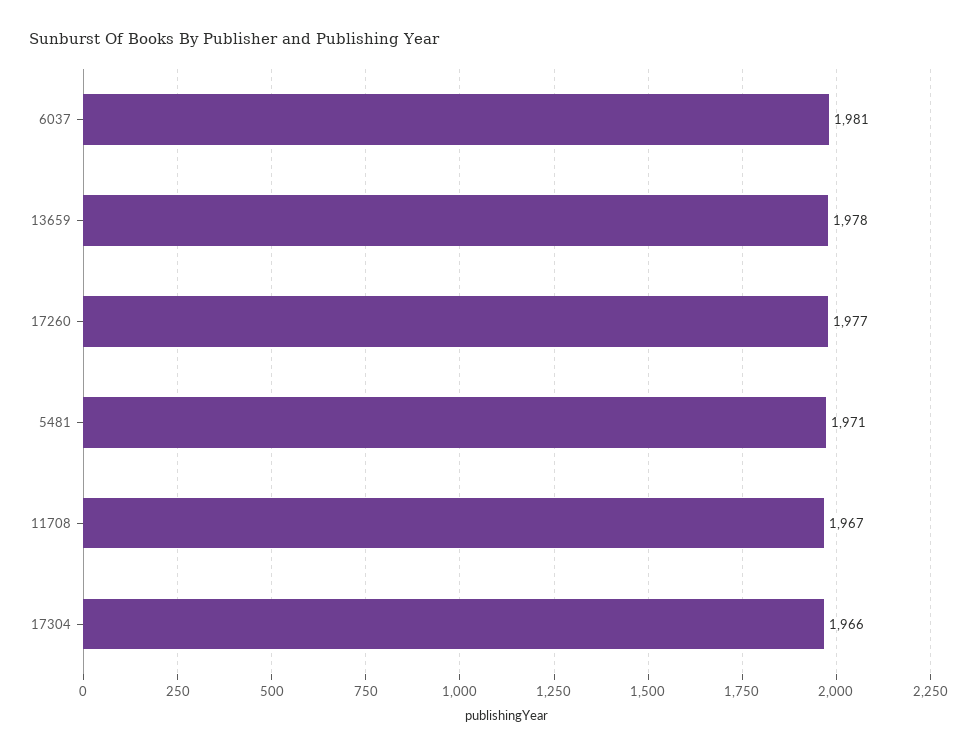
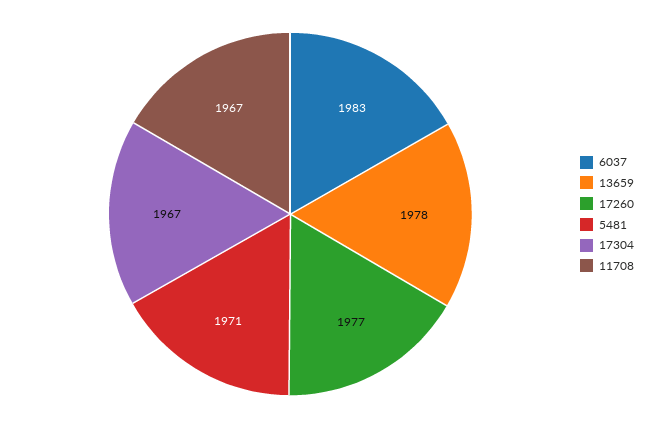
  {
-   "6037": 1981,
+   "6037": 1983,
    "13659": 1978,
    "17260": 1977,
    "5481": 1971,
    "11708": 1967,
-   "17304": 1966
+   "17304": 1967
  }

